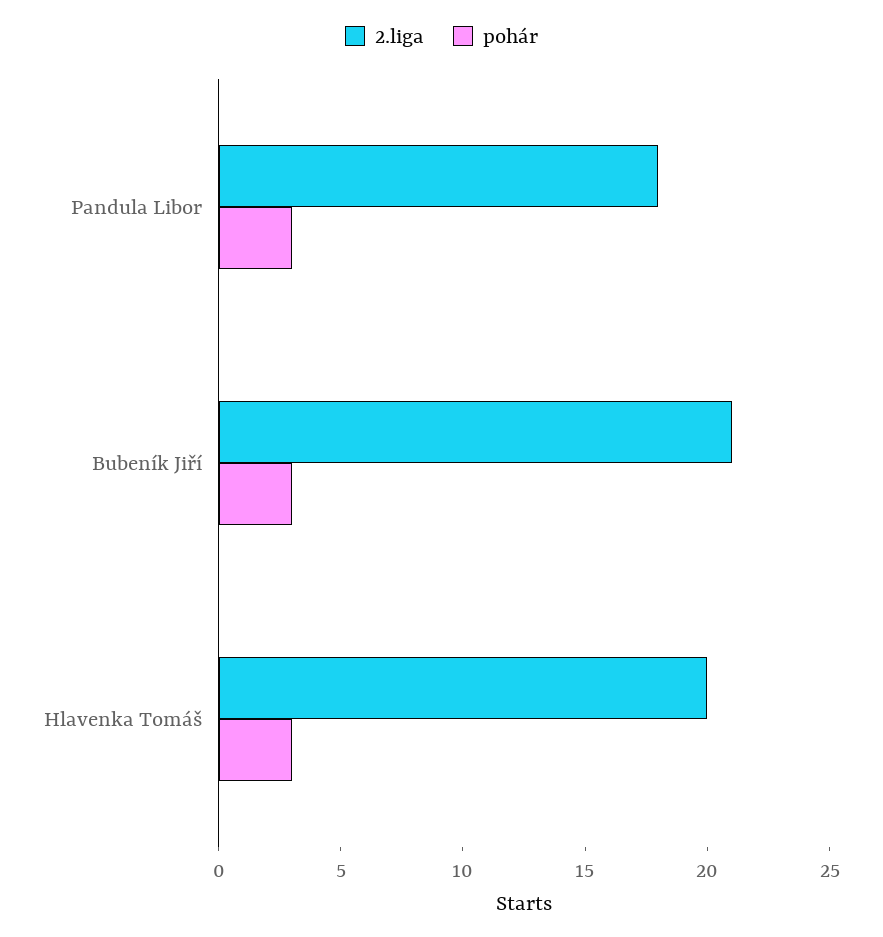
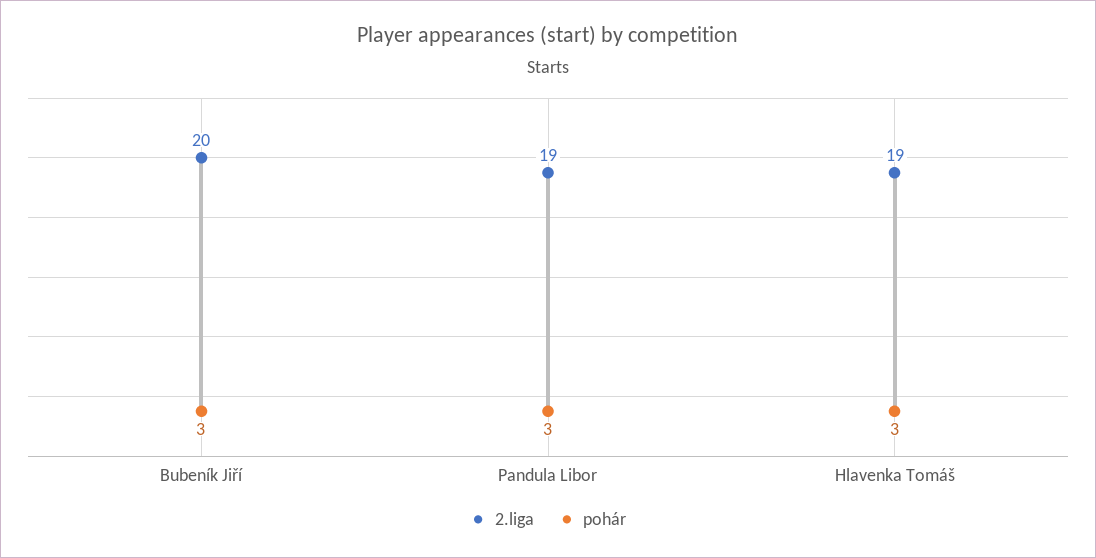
  {
    "2.liga": {
-     "Pandula Libor": 18,
+     "Pandula Libor": 19,
-     "Bubeník Jiří": 21,
+     "Bubeník Jiří": 20,
-     "Hlavenka Tomáš": 20
+     "Hlavenka Tomáš": 19
    },
    "pohár": {
      "Pandula Libor": 3,
      "Bubeník Jiří": 3,
      "Hlavenka Tomáš": 3
    }
  }

